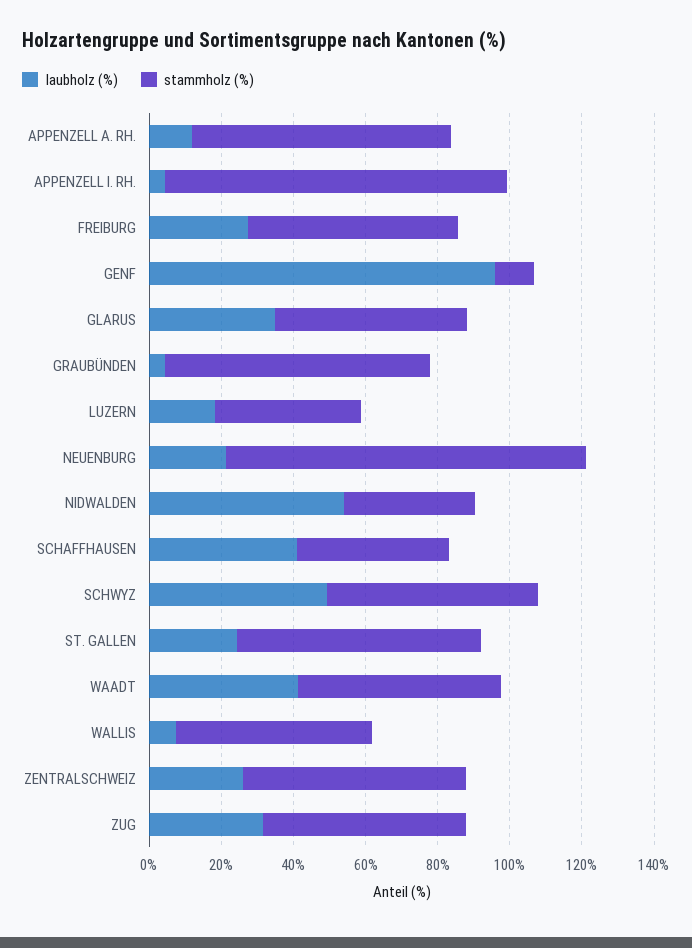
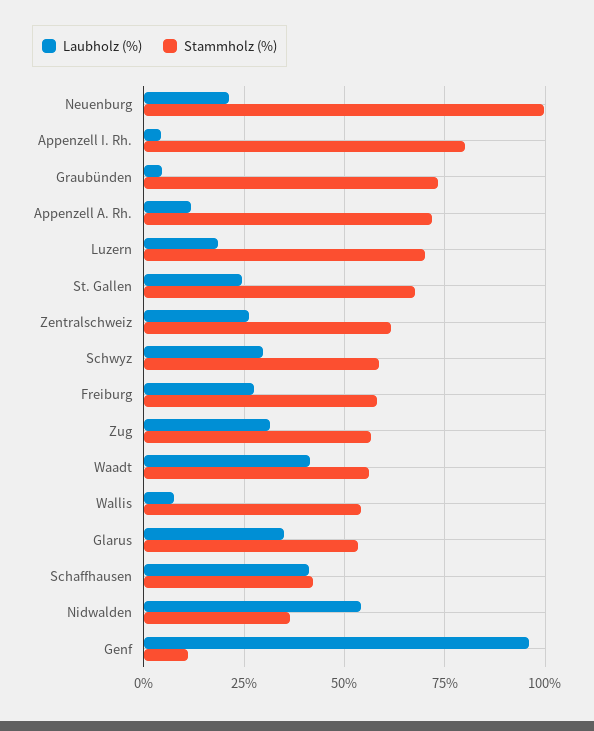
  {
    "laubholz (%)": {
      "APPENZELL A. RH.": 12.5,
      "APPENZELL I. RH.": 5,
      "FREIBURG": 27.5,
      "GENF": 95,
      "GLARUS": 35,
      "GRAUBÜNDEN": 5,
      "LUZERN": 17.5,
      "NEUENBURG": 22.5,
      "NIDWALDEN": 55,
      "SCHAFFHAUSEN": 40,
-     "SCHWYZ": 50,
+     "SCHWYZ": 30,
      "ST. GALLEN": 25,
      "WAADT": 42.5,
      "WALLIS": 7.5,
      "ZENTRALSCHWEIZ": 25,
      "ZUG": 32.5
    },
    "stammholz (%)": {
      "APPENZELL A. RH.": 72.5,
-     "APPENZELL I. RH.": 95,
+     "APPENZELL I. RH.": 80,
      "FREIBURG": 57.5,
      "GENF": 10,
      "GLARUS": 52.5,
      "GRAUBÜNDEN": 72.5,
-     "LUZERN": 40,
+     "LUZERN": 70,
      "NEUENBURG": 100,
      "NIDWALDEN": 37.5,
      "SCHAFFHAUSEN": 42.5,
      "SCHWYZ": 57.5,
      "ST. GALLEN": 67.5,
      "WAADT": 55,
      "WALLIS": 55,
      "ZENTRALSCHWEIZ": 62.5,
      "ZUG": 57.5
    }
  }

